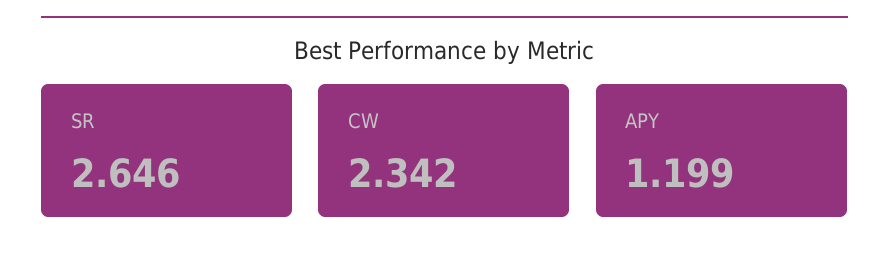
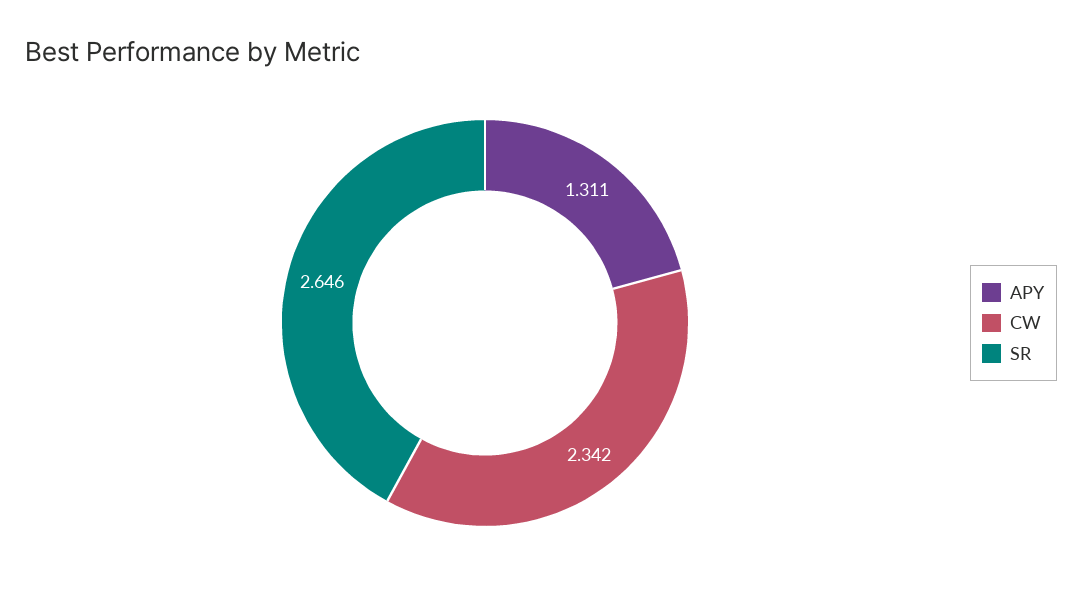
  {
    "SR": 2.646,
    "CW": 2.342,
-   "APY": 1.199
+   "APY": 1.311
  }

